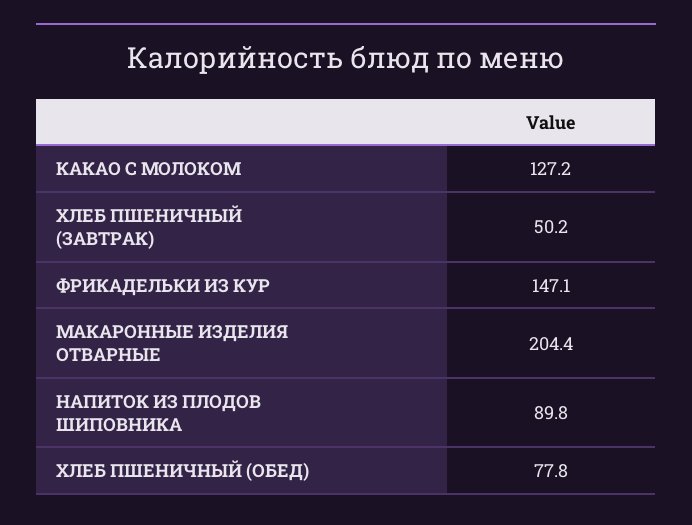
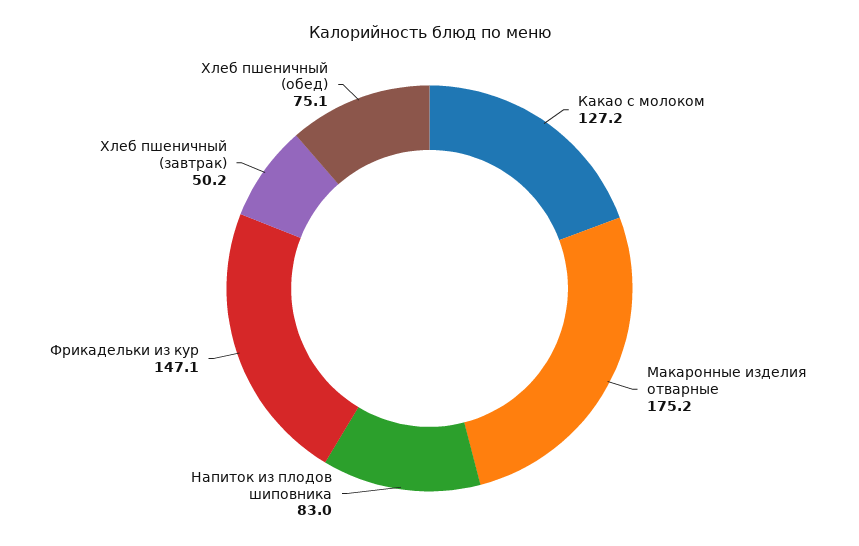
  {
    "КАКАО С МОЛОКОМ": 127.2,
    "ХЛЕБ ПШЕНИЧНЫЙ (ЗАВТРАК)": 50.2,
    "ФРИКАДЕЛЬКИ ИЗ КУР": 147.1,
-   "МАКАРОННЫЕ ИЗДЕЛИЯ ОТВАРНЫЕ": 204.4,
+   "МАКАРОННЫЕ ИЗДЕЛИЯ ОТВАРНЫЕ": 175.2,
-   "НАПИТОК ИЗ ПЛОДОВ ШИПОВНИКА": 89.8,
+   "НАПИТОК ИЗ ПЛОДОВ ШИПОВНИКА": 83,
-   "ХЛЕБ ПШЕНИЧНЫЙ (ОБЕД)": 77.8
+   "ХЛЕБ ПШЕНИЧНЫЙ (ОБЕД)": 75.1
  }

